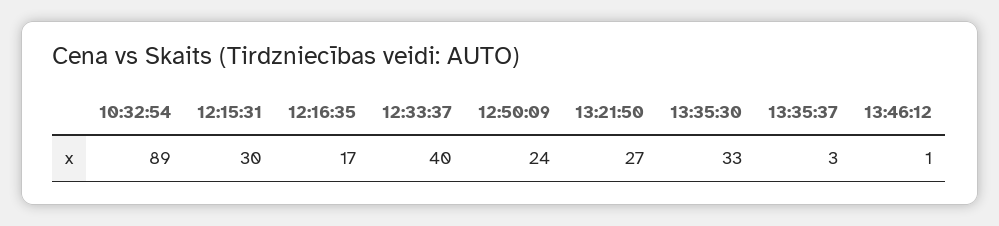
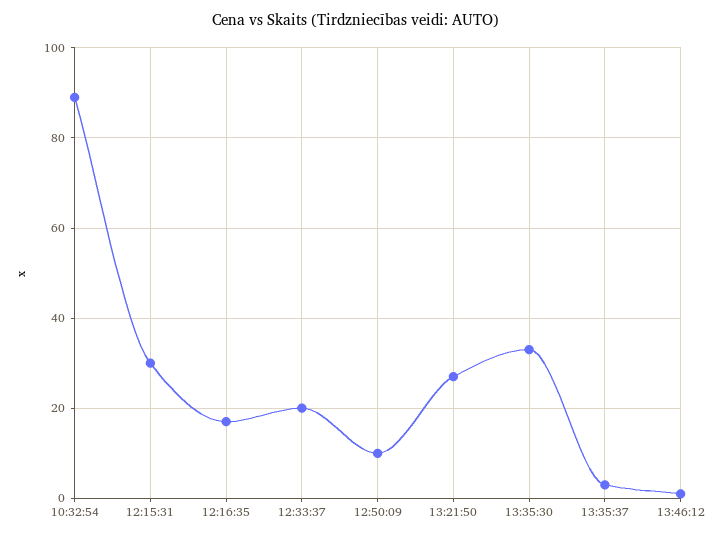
  {
    "10:32:54": 89,
    "12:15:31": 30,
    "12:16:35": 17,
-   "12:33:37": 40,
+   "12:33:37": 20,
-   "12:50:09": 24,
+   "12:50:09": 10,
    "13:21:50": 27,
    "13:35:30": 33,
    "13:35:37": 3,
    "13:46:12": 1
  }

